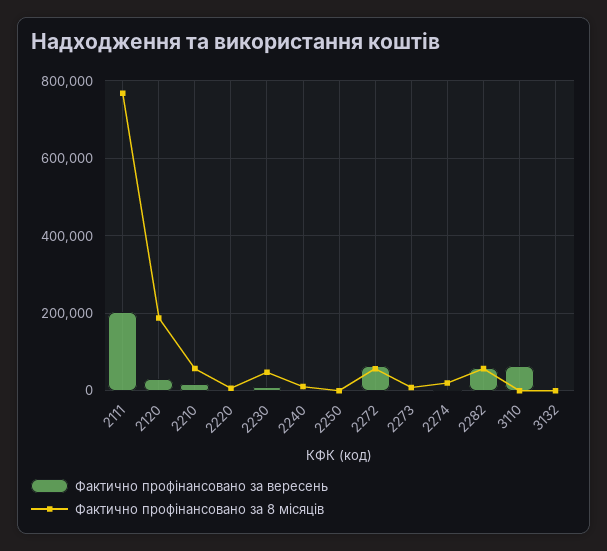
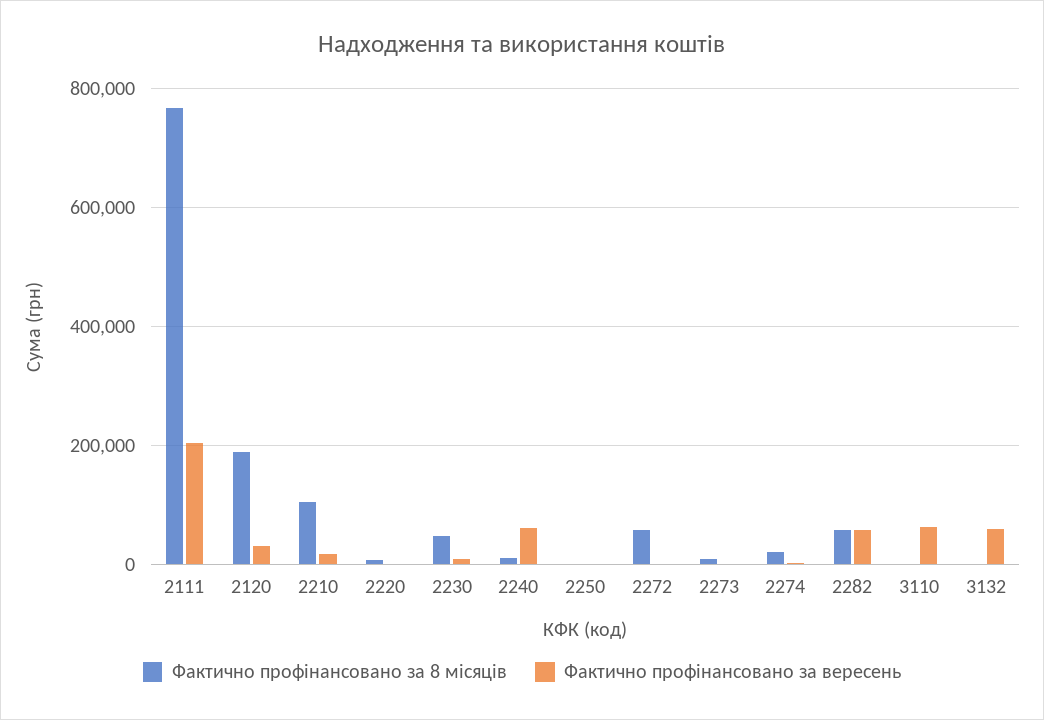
  {
    "Фактично профінансовано за вересень": {
      "2111": 200000,
      "2120": 40000,
      "2210": 20000,
      "2220": 0,
      "2230": 0,
-     "2240": 0,
+     "2240": 60000,
      "2250": 0,
-     "2272": 60000,
+     "2272": 0,
      "2273": 0,
      "2274": 0,
      "2282": 60000,
      "3110": 60000,
-     "3132": 0
+     "3132": 60000
    },
    "Фактично профінансовано за 8 місяців": {
      "2111": 760000,
      "2120": 180000,
-     "2210": 60000,
+     "2210": 100000,
      "2220": 0,
      "2230": 40000,
      "2240": 20000,
      "2250": 0,
      "2272": 60000,
      "2273": 0,
      "2274": 20000,
      "2282": 60000,
      "3110": 0,
      "3132": 0
    }
  }

